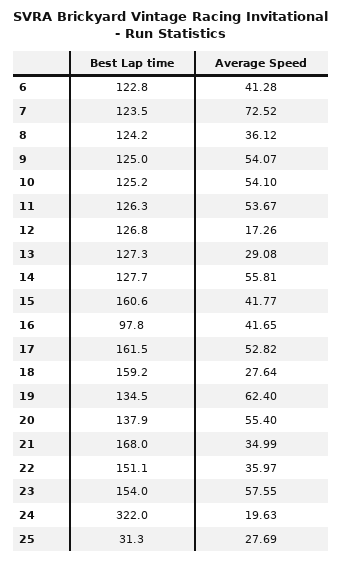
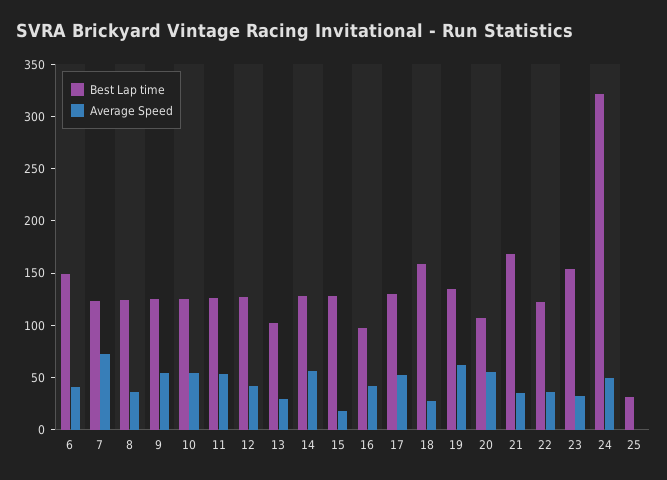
  {
    "Best Lap time": {
-     "6": 122.8,
+     "6": 150,
      "7": 123.5,
      "8": 124.2,
      "9": 125,
      "10": 125.2,
      "11": 126.3,
      "12": 126.8,
-     "13": 127.3,
+     "13": 100,
      "14": 127.7,
-     "15": 160.6,
+     "15": 130,
      "16": 97.8,
-     "17": 161.5,
+     "17": 130,
      "18": 159.2,
      "19": 134.5,
-     "20": 137.9,
+     "20": 110,
      "21": 168,
-     "22": 151.1,
+     "22": 120,
      "23": 154,
      "24": 322,
      "25": 31.3
    },
    "Average Speed": {
      "6": 41.28,
      "7": 72.52,
      "8": 36.12,
      "9": 54.07,
      "10": 54.1,
      "11": 53.67,
-     "12": 17.26,
+     "12": 40,
      "13": 29.08,
      "14": 55.81,
-     "15": 41.77,
+     "15": 20,
      "16": 41.65,
      "17": 52.82,
      "18": 27.64,
      "19": 62.4,
      "20": 55.4,
      "21": 34.99,
      "22": 35.97,
-     "23": 57.55,
+     "23": 30,
-     "24": 19.63,
+     "24": 50,
-     "25": 27.69
+     "25": 0
    }
  }

